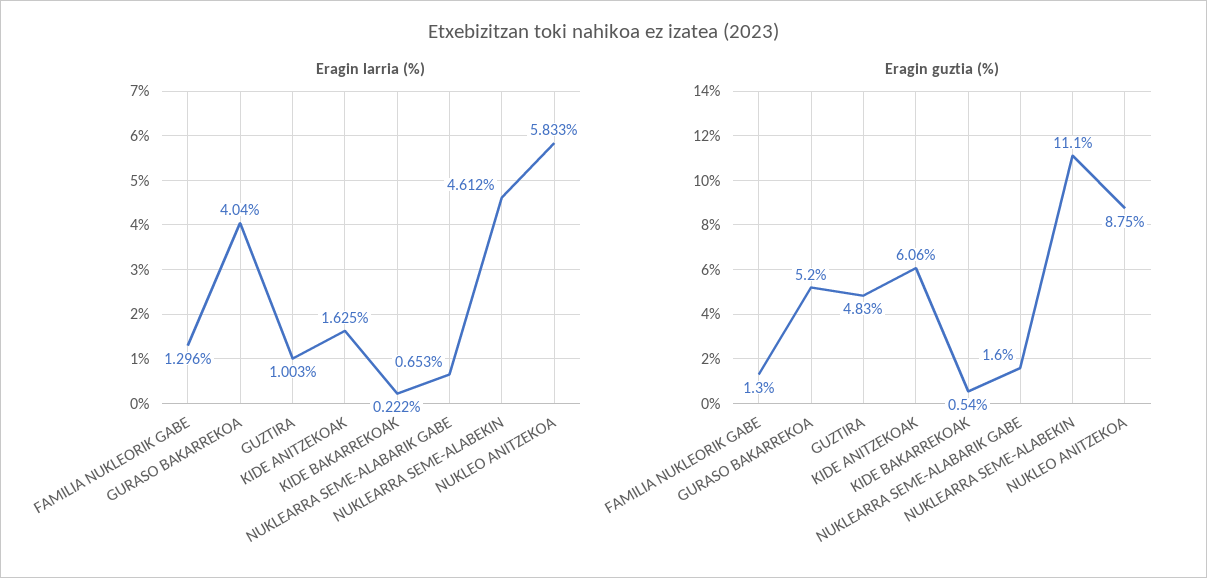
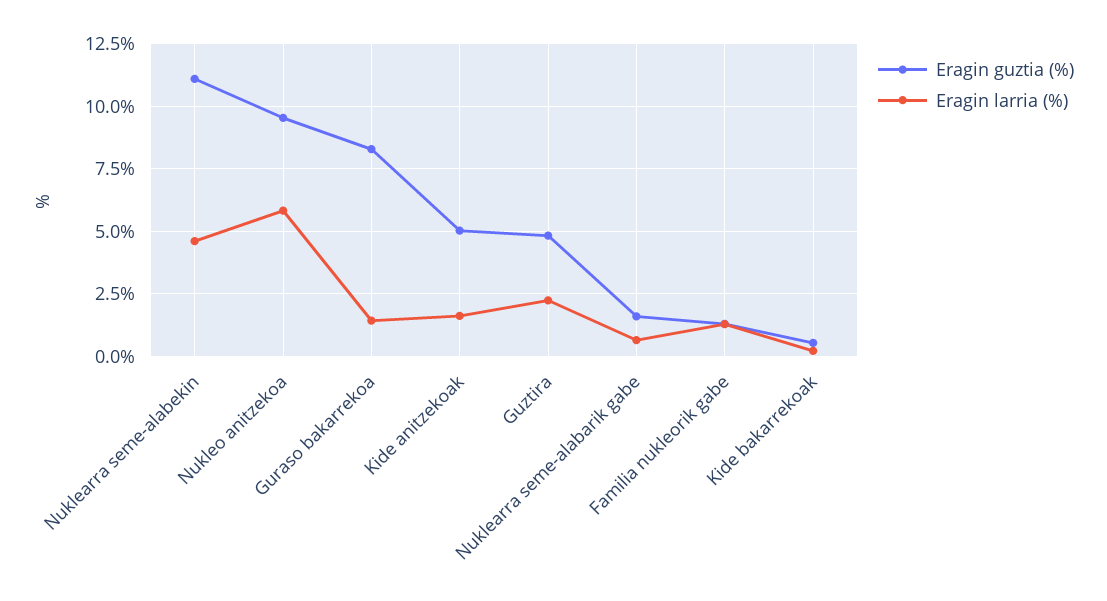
  {
    "Eragin larria (%)": {
      "FAMILIA NUKLEORIK GABE": 1.296,
-     "GURASO BAKARREKOA": 4.04,
+     "GURASO BAKARREKOA": 1.5,
-     "GUZTIRA": 1.003,
+     "GUZTIRA": 2.25,
      "KIDE ANITZEKOAK": 1.625,
      "KIDE BAKARREKOAK": 0.222,
      "NUKLEARRA SEME-ALABARIK GABE": 0.653,
      "NUKLEARRA SEME-ALABEKIN": 4.612,
      "NUKLEO ANITZEKOA": 5.833
    },
    "Eragin guztia (%)": {
      "FAMILIA NUKLEORIK GABE": 1.3,
-     "GURASO BAKARREKOA": 5.2,
+     "GURASO BAKARREKOA": 8.25,
      "GUZTIRA": 4.83,
-     "KIDE ANITZEKOAK": 6.06,
+     "KIDE ANITZEKOAK": 5,
      "KIDE BAKARREKOAK": 0.54,
      "NUKLEARRA SEME-ALABARIK GABE": 1.6,
      "NUKLEARRA SEME-ALABEKIN": 11.1,
-     "NUKLEO ANITZEKOA": 8.75
+     "NUKLEO ANITZEKOA": 9.5
    }
  }

